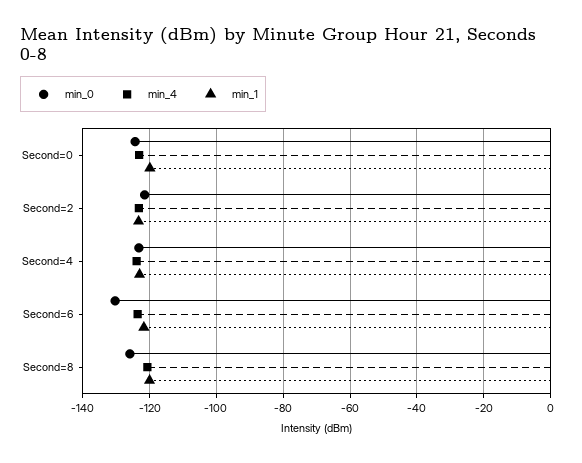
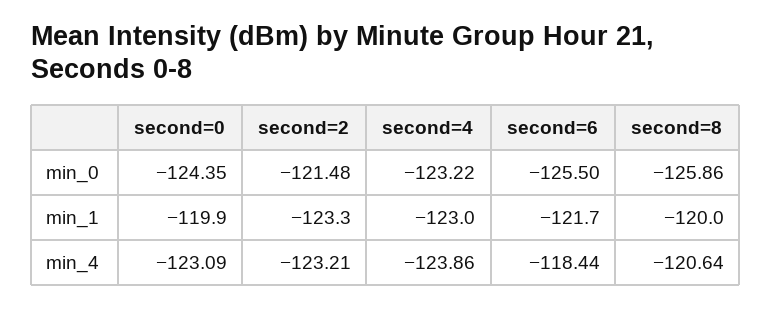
  {
    "min_0": {
      "Second=0": -124.35,
      "Second=2": -121.48,
      "Second=4": -123.22,
-     "Second=6": -130,
+     "Second=6": -125.5,
      "Second=8": -125.86
    },
    "min_4": {
      "Second=0": -123.09,
      "Second=2": -123.21,
      "Second=4": -123.86,
-     "Second=6": -124,
+     "Second=6": -118.44,
      "Second=8": -120.64
    },
    "min_1": {
      "Second=0": -119.9,
      "Second=2": -123.3,
      "Second=4": -123,
      "Second=6": -121.7,
      "Second=8": -120
    }
  }

